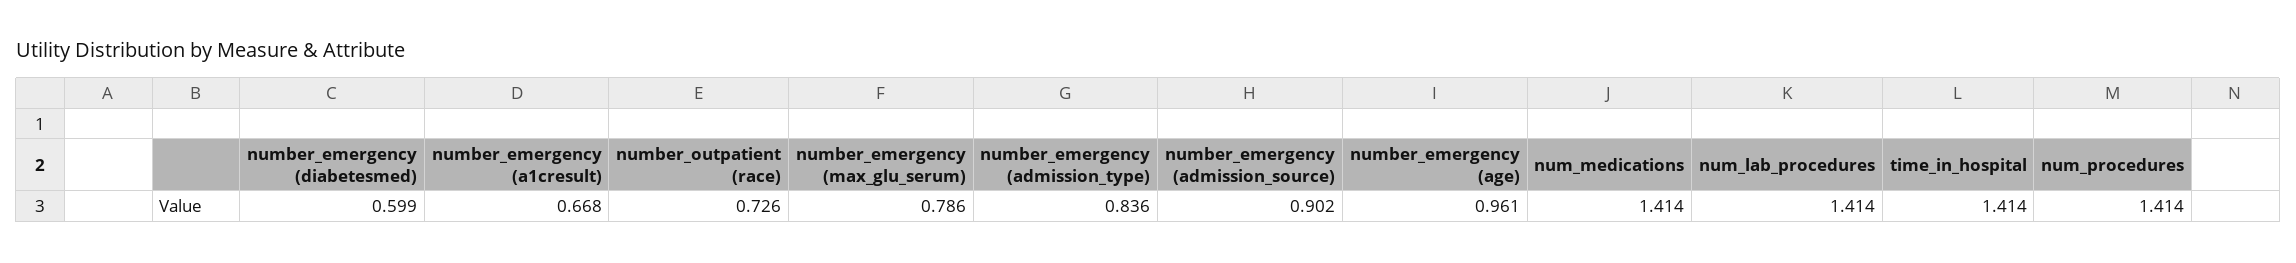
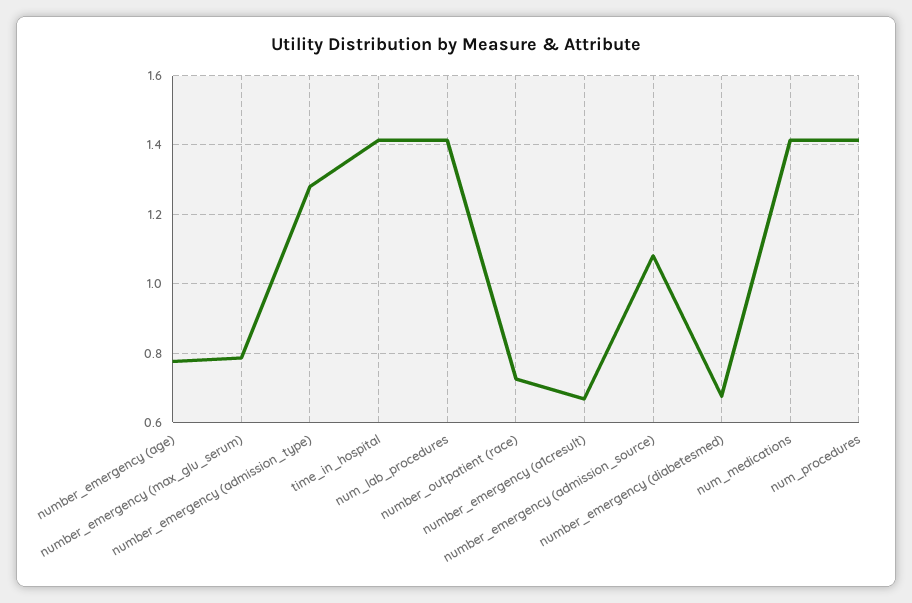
  {
-   "number_emergency (diabetesmed)": 0.599,
+   "number_emergency (diabetesmed)": 0.68,
    "number_emergency (a1cresult)": 0.668,
    "number_outpatient (race)": 0.726,
    "number_emergency (max_glu_serum)": 0.786,
-   "number_emergency (admission_type)": 0.836,
+   "number_emergency (admission_type)": 1.28,
-   "number_emergency (admission_source)": 0.902,
+   "number_emergency (admission_source)": 1.08,
-   "number_emergency (age)": 0.961,
+   "number_emergency (age)": 0.78,
    "num_medications": 1.414,
    "num_lab_procedures": 1.414,
    "time_in_hospital": 1.414,
    "num_procedures": 1.414
  }

